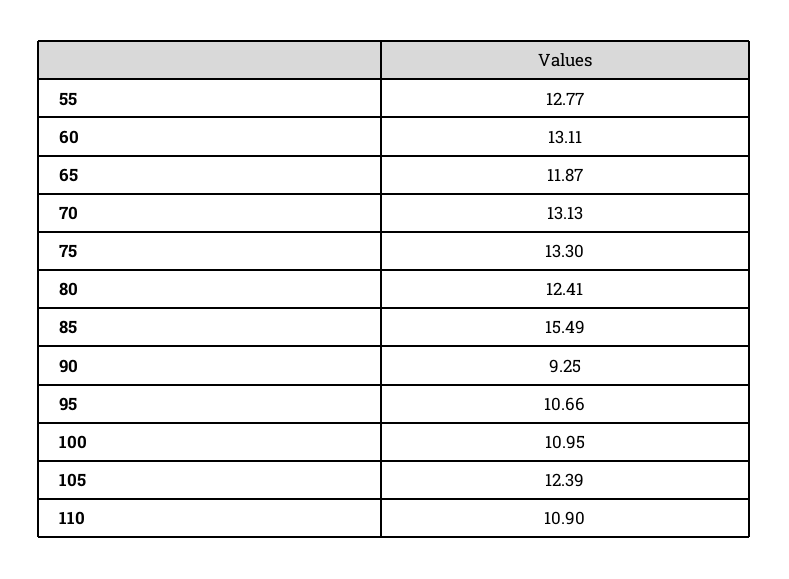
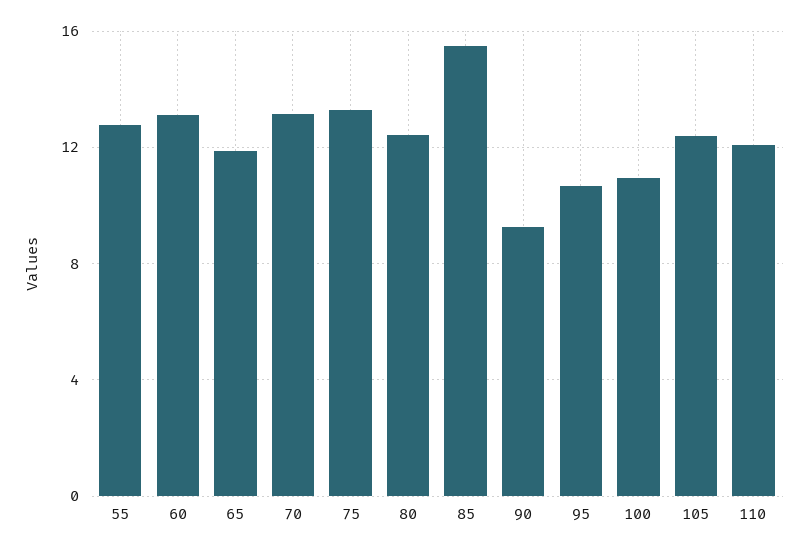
  {
    "55": 12.77,
    "60": 13.11,
    "65": 11.87,
    "70": 13.13,
    "75": 13.3,
    "80": 12.41,
    "85": 15.49,
    "90": 9.25,
    "95": 10.66,
    "100": 10.95,
    "105": 12.39,
-   "110": 10.9
+   "110": 12
  }

